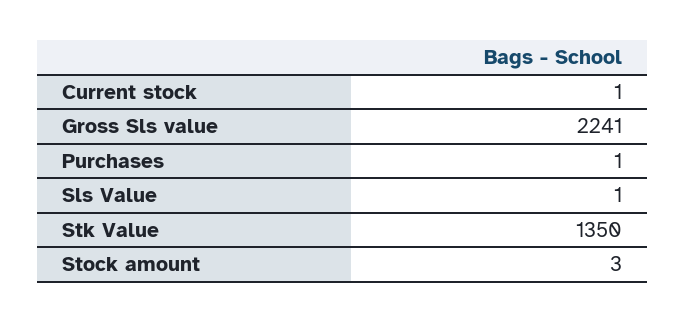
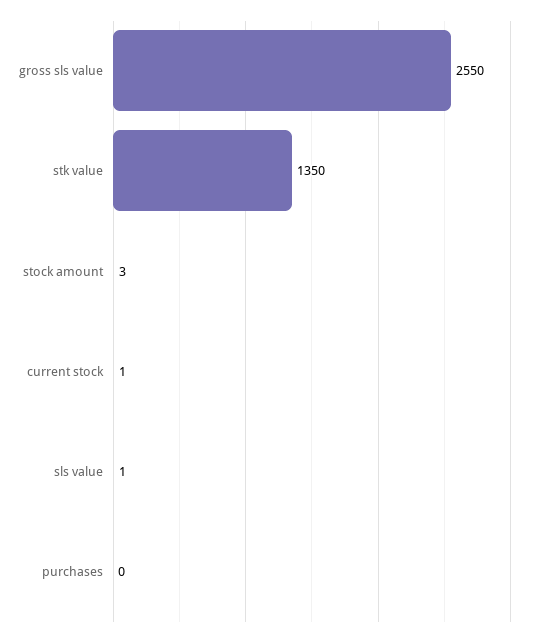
  {
    "Current stock": 1,
-   "Gross Sls value": 2241,
+   "Gross Sls value": 2550,
-   "Purchases": 1,
+   "Purchases": 0,
    "Sls Value": 1,
    "Stk Value": 1350,
    "Stock amount": 3
  }

